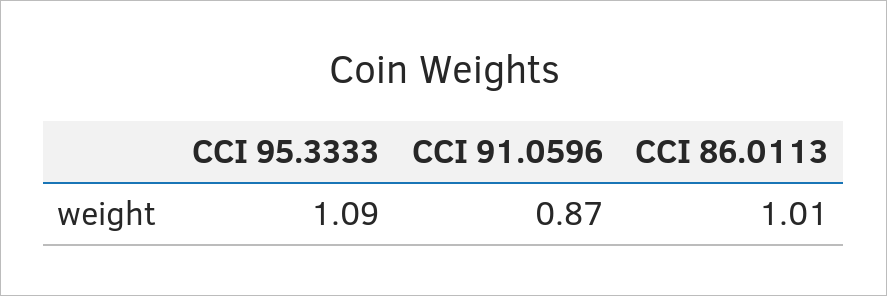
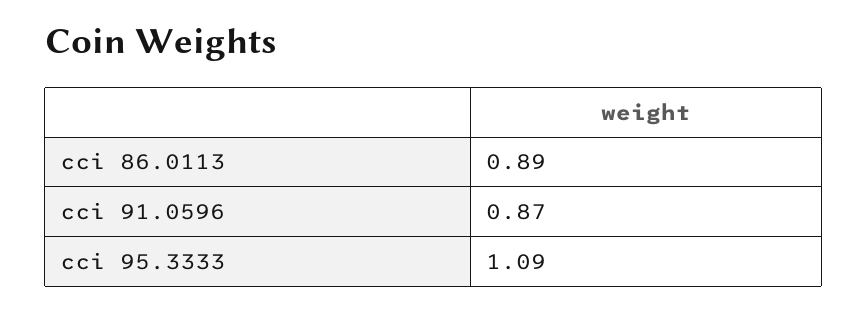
  {
    "CCI 95.3333": 1.09,
    "CCI 91.0596": 0.87,
-   "CCI 86.0113": 1.01
+   "CCI 86.0113": 0.89
  }

